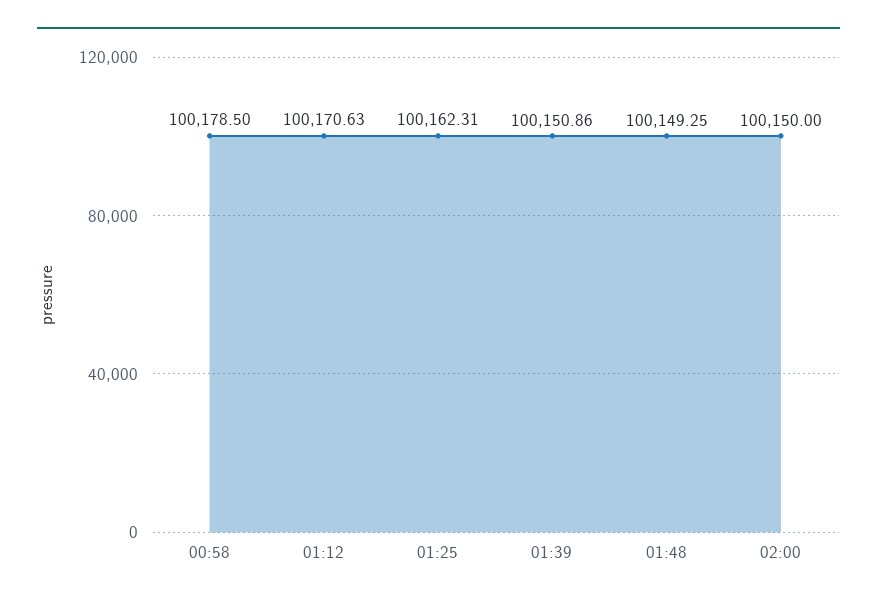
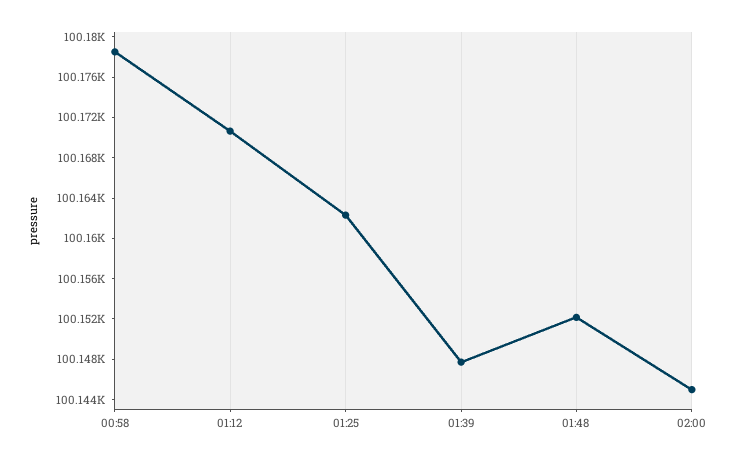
  {
    "00:58": 100178.5,
    "01:12": 100170.63,
    "01:25": 100162.31,
-   "01:39": 100150.86,
+   "01:39": 100148,
-   "01:48": 100149.25,
+   "01:48": 100152,
-   "02:00": 100150
+   "02:00": 100145
  }

